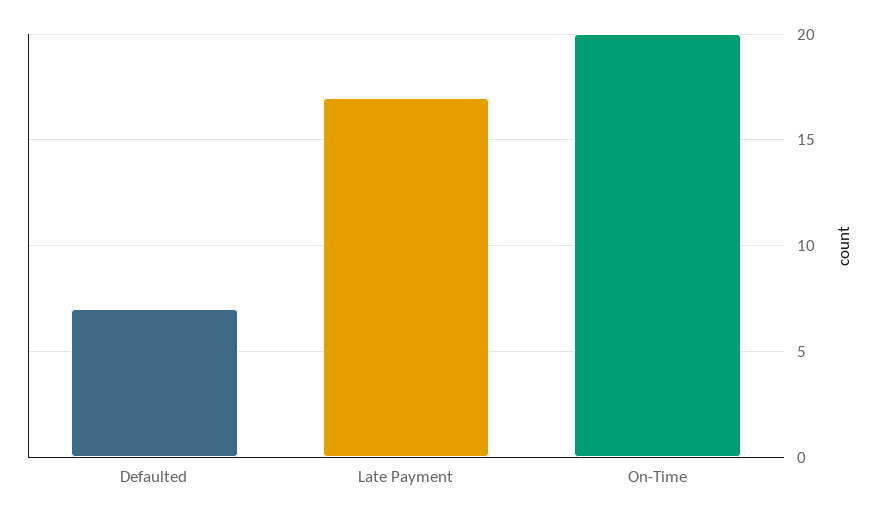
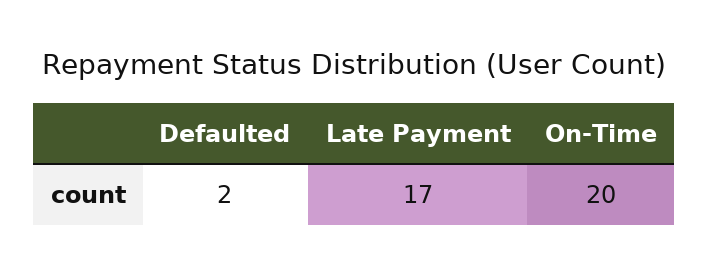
  {
-   "Defaulted": 7,
+   "Defaulted": 2,
    "Late Payment": 17,
    "On-Time": 20
  }

